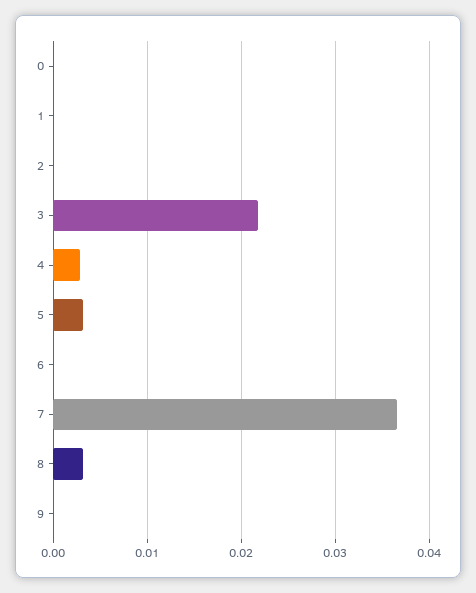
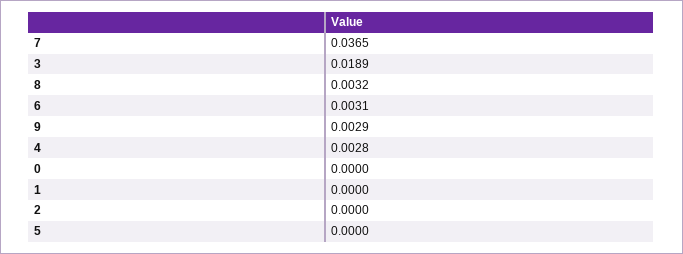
  {
    "0": 0,
    "1": 0,
    "2": 0,
-   "3": 0.022,
+   "3": 0.0189,
    "4": 0.0028,
-   "5": 0.003,
+   "5": 0,
-   "6": 0,
+   "6": 0.0031,
    "7": 0.0365,
    "8": 0.0032,
-   "9": 0
+   "9": 0.0029
  }

